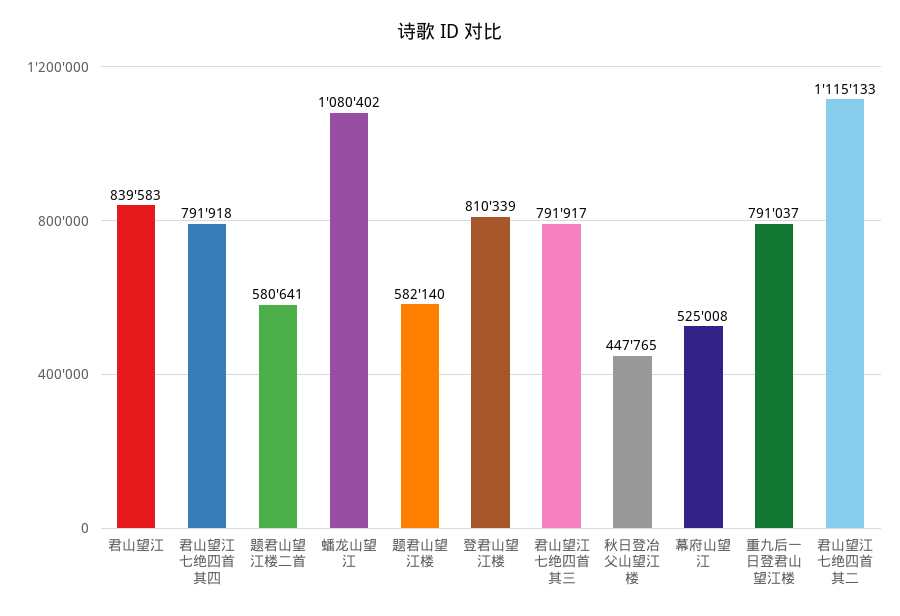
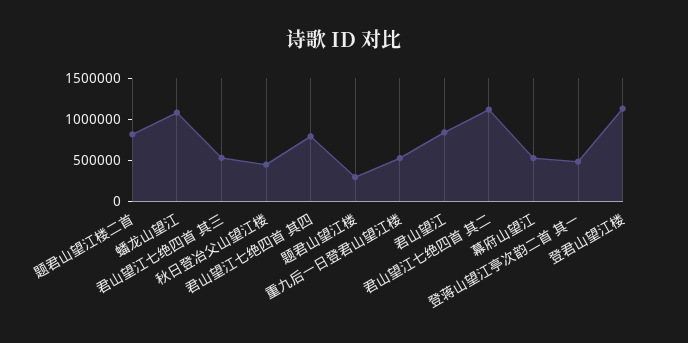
  {
    "君山望江": 839583,
    "君山望江七绝四首 其四": 791918,
-   "题君山望江楼二首": 580641,
+   "题君山望江楼二首": 800000,
    "蟠龙山望江": 1080402,
-   "题君山望江楼": 582140,
+   "题君山望江楼": 300000,
-   "登君山望江楼": 810339,
+   "登君山望江楼": 1100000,
-   "君山望江七绝四首 其三": 791917,
+   "君山望江七绝四首 其三": 500000,
    "秋日登冶父山望江楼": 447765,
    "幕府山望江": 525008,
-   "重九后一日登君山望江楼": 791037,
+   "重九后一日登君山望江楼": 500000,
-   "君山望江七绝四首 其二": 1115133
+   "君山望江七绝四首 其二": 1115133,
+   "登蒋山望江亭次韵二首 其一": 500000
  }

